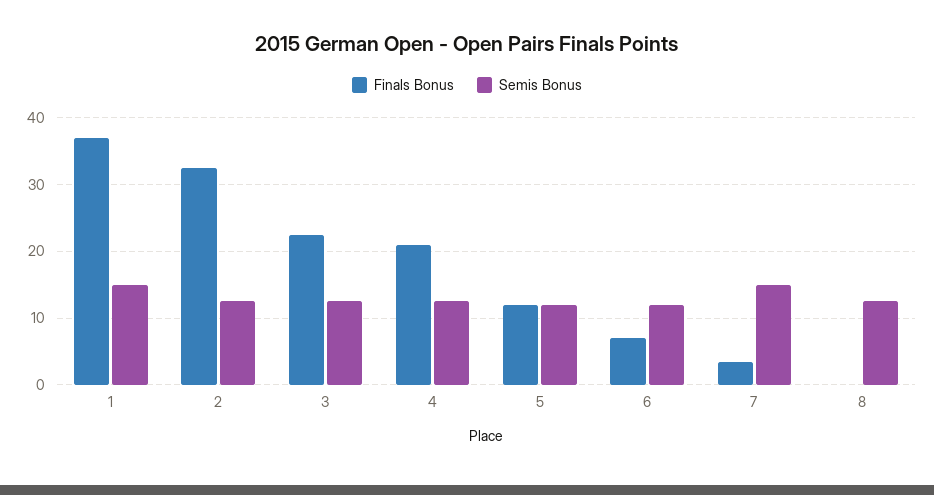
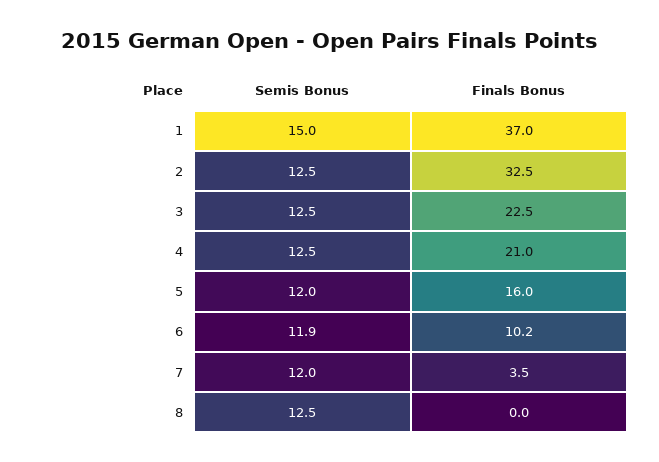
  {
    "Finals Bonus": {
      "1": 37,
      "2": 32.5,
      "3": 22.5,
      "4": 21,
-     "5": 12,
+     "5": 16,
-     "6": 7,
+     "6": 10.2,
      "7": 3.5,
      "8": 0
    },
    "Semis Bonus": {
      "1": 15,
      "2": 12.5,
      "3": 12.5,
      "4": 12.5,
      "5": 12,
      "6": 11.9,
-     "7": 15,
+     "7": 12,
      "8": 12.5
    }
  }

